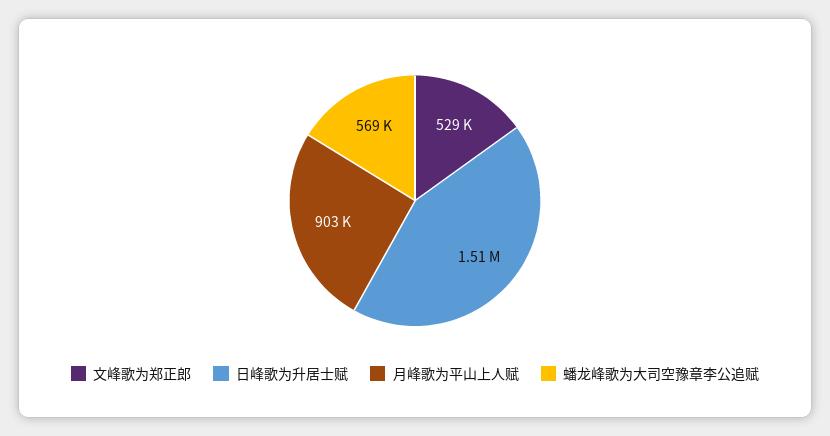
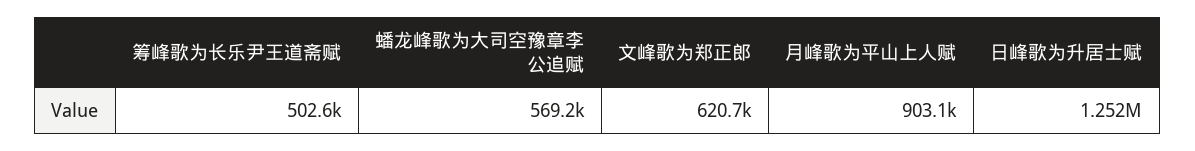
  {
-   "文峰歌为郑正郎": 529000,
+   "文峰歌为郑正郎": 620700,
-   "日峰歌为升居士赋": 1510000,
+   "日峰歌为升居士赋": 1252000,
    "月峰歌为平山上人赋": 903100,
-   "蟠龙峰歌为大司空豫章李公追赋": 569200
+   "蟠龙峰歌为大司空豫章李公追赋": 569200,
+   "筹峰歌为长乐尹王道斋赋": 502600
  }

